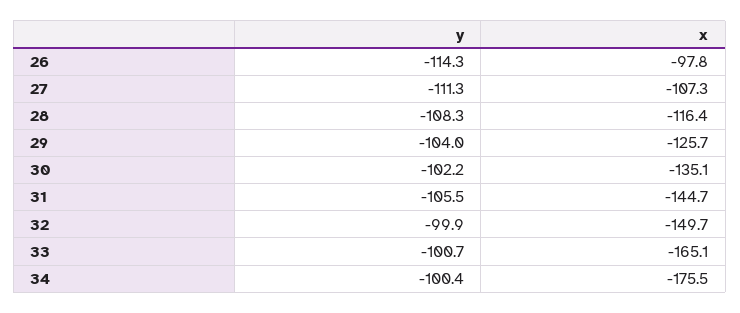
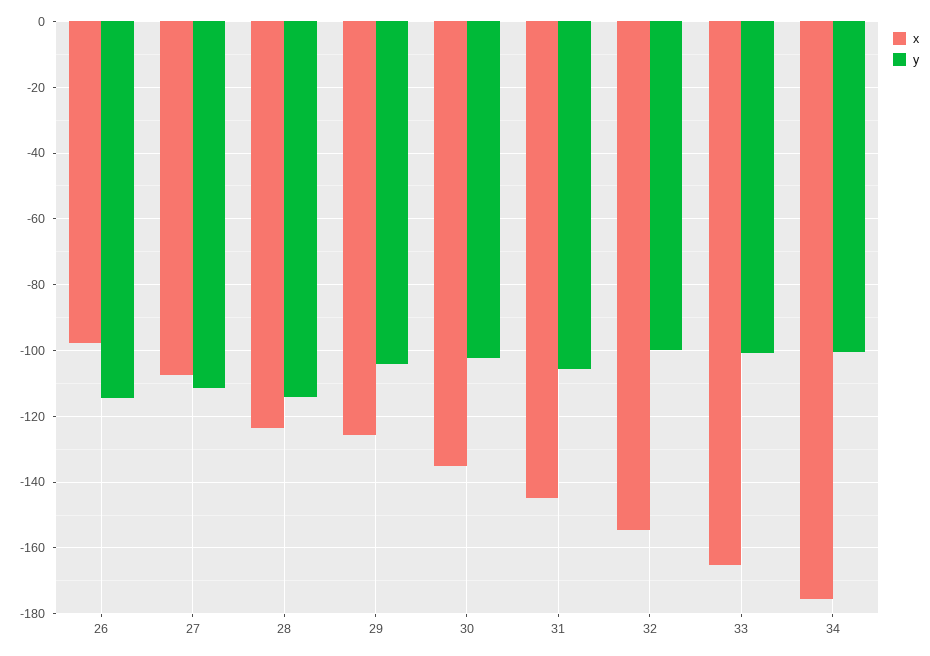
  {
    "y": {
      "26": -114.3,
      "27": -111.3,
-     "28": -108.3,
+     "28": -114,
      "29": -104,
      "30": -102.2,
      "31": -105.5,
      "32": -99.9,
      "33": -100.7,
      "34": -100.4
    },
    "x": {
      "26": -97.8,
      "27": -107.3,
-     "28": -116.4,
+     "28": -124,
      "29": -125.7,
      "30": -135.1,
      "31": -144.7,
-     "32": -149.7,
+     "32": -154,
      "33": -165.1,
      "34": -175.5
    }
  }

